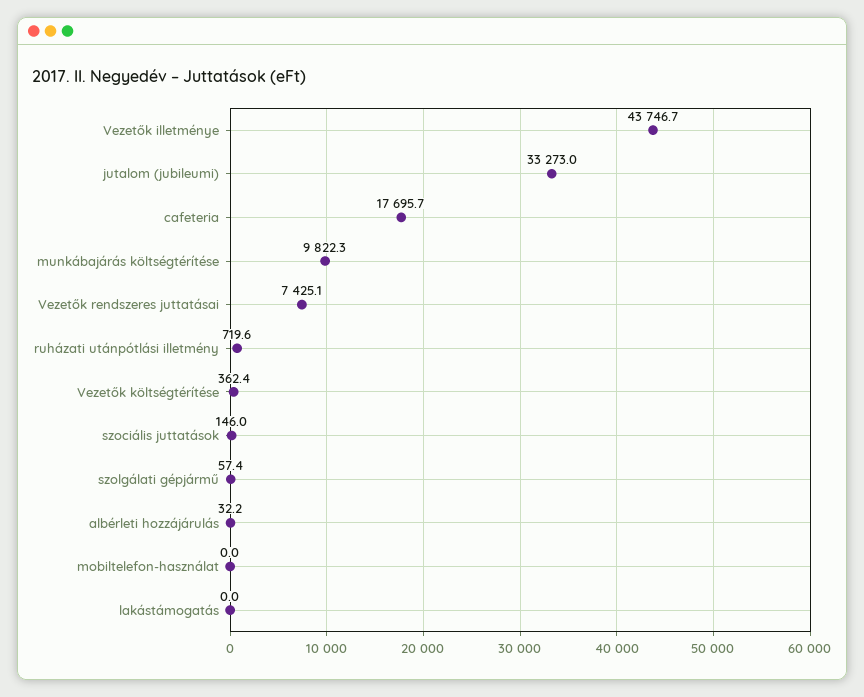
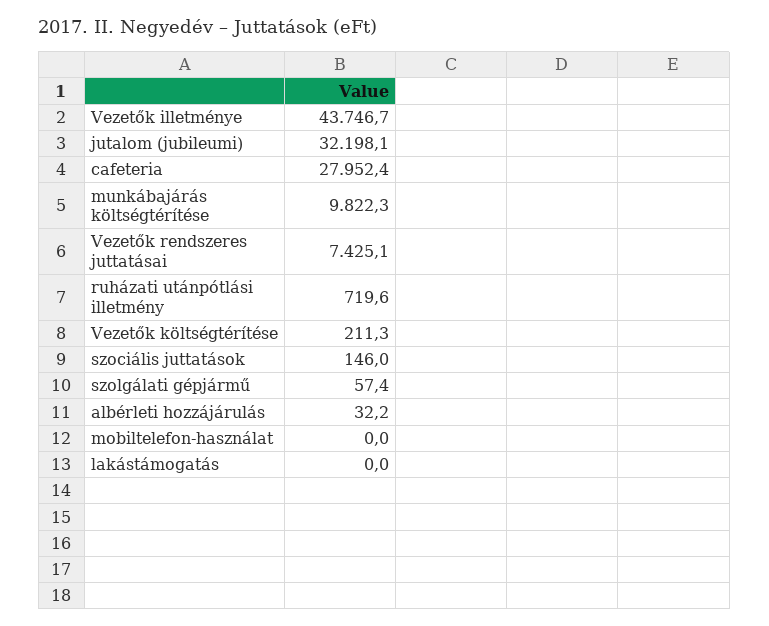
  {
    "Vezetők illetménye": 43746.7,
-   "jutalom (jubileumi)": 33273,
+   "jutalom (jubileumi)": 32198.1,
-   "cafeteria": 17695.7,
+   "cafeteria": 27952.4,
    "munkábajárás költségtérítése": 9822.3,
    "Vezetők rendszeres juttatásai": 7425.1,
    "ruházati utánpótlási illetmény": 719.6,
-   "Vezetők költségtérítése": 362.4,
+   "Vezetők költségtérítése": 211.3,
    "szociális juttatások": 146,
    "szolgálati gépjármű": 57.4,
    "albérleti hozzájárulás": 32.2,
    "mobiltelefon-használat": 0,
    "lakástámogatás": 0
  }

